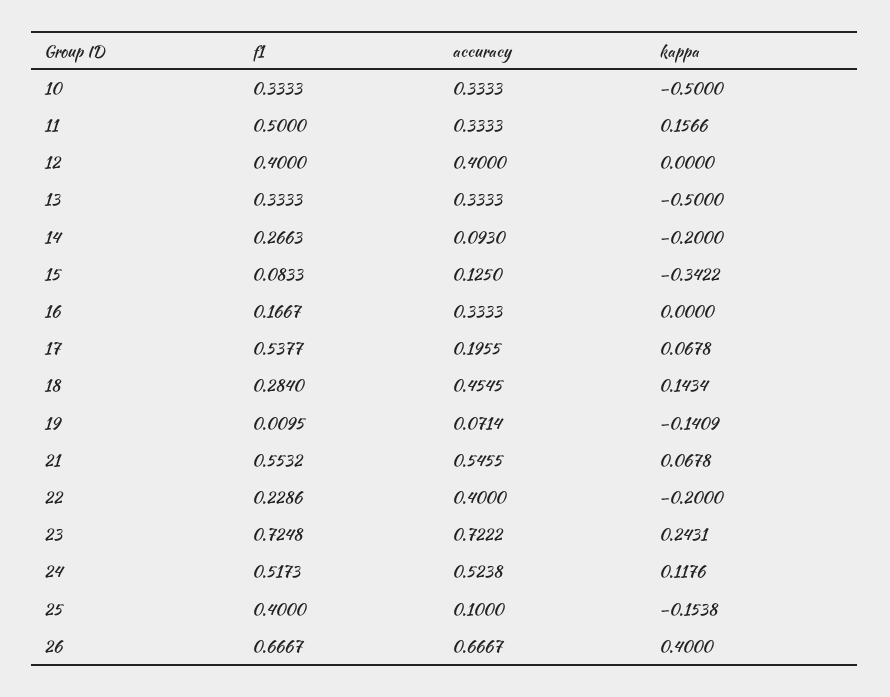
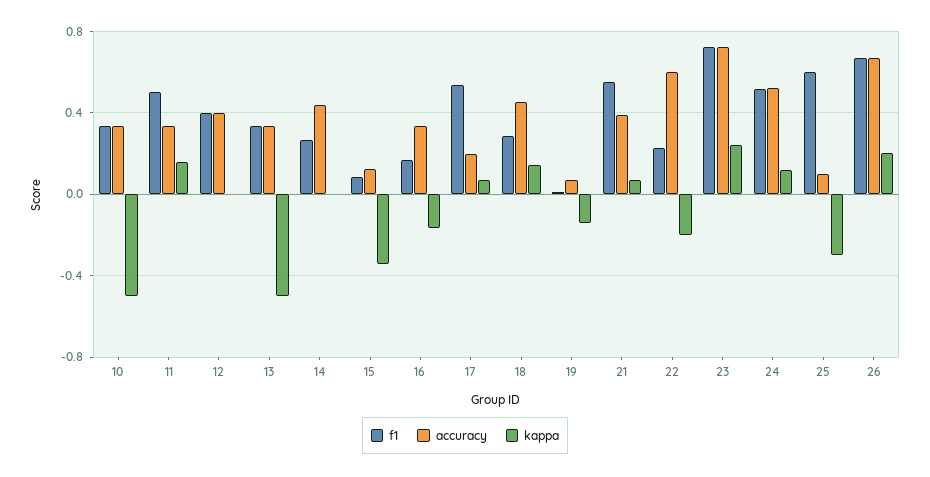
  {
    "f1": {
      "10": 0.3333,
      "11": 0.5,
      "12": 0.4,
      "13": 0.3333,
      "14": 0.2663,
      "15": 0.0833,
      "16": 0.1667,
      "17": 0.5377,
      "18": 0.284,
      "19": 0.0095,
      "21": 0.5532,
      "22": 0.2286,
      "23": 0.7248,
      "24": 0.5173,
-     "25": 0.4,
+     "25": 0.6,
      "26": 0.6667
    },
    "accuracy": {
      "10": 0.3333,
      "11": 0.3333,
      "12": 0.4,
      "13": 0.3333,
-     "14": 0.093,
+     "14": 0.45,
      "15": 0.125,
      "16": 0.3333,
      "17": 0.1955,
      "18": 0.4545,
      "19": 0.0714,
-     "21": 0.5455,
+     "21": 0.4,
-     "22": 0.4,
+     "22": 0.6,
      "23": 0.7222,
      "24": 0.5238,
      "25": 0.1,
      "26": 0.6667
    },
    "kappa": {
      "10": -0.5,
      "11": 0.1566,
      "12": 0,
      "13": -0.5,
-     "14": -0.2,
+     "14": 0,
      "15": -0.3422,
-     "16": 0,
+     "16": -0.15,
      "17": 0.0678,
      "18": 0.1434,
      "19": -0.1409,
      "21": 0.0678,
      "22": -0.2,
      "23": 0.2431,
      "24": 0.1176,
-     "25": -0.1538,
+     "25": -0.3,
-     "26": 0.4
+     "26": 0.2
    }
  }

